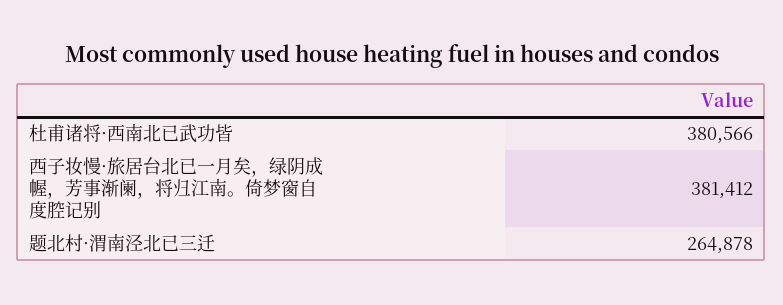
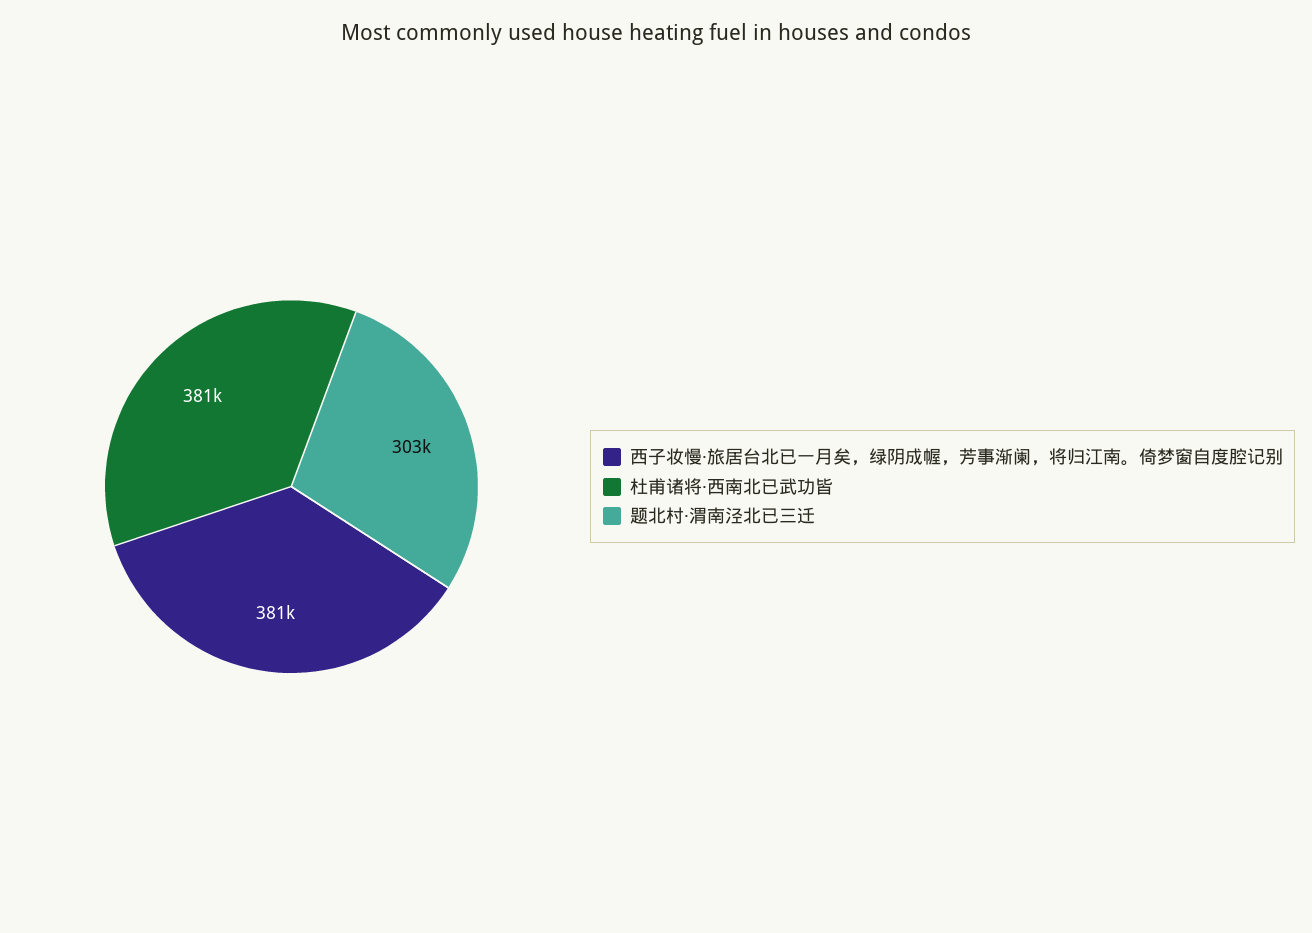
  {
    "杜甫诸将·西南北已武功皆": 380566,
    "西子妆慢·旅居台北已一月矣，绿阴成幄，芳事渐阑，将归江南。倚梦窗自度腔记别": 381412,
-   "题北村·渭南泾北已三迁": 264878
+   "题北村·渭南泾北已三迁": 303000
  }

